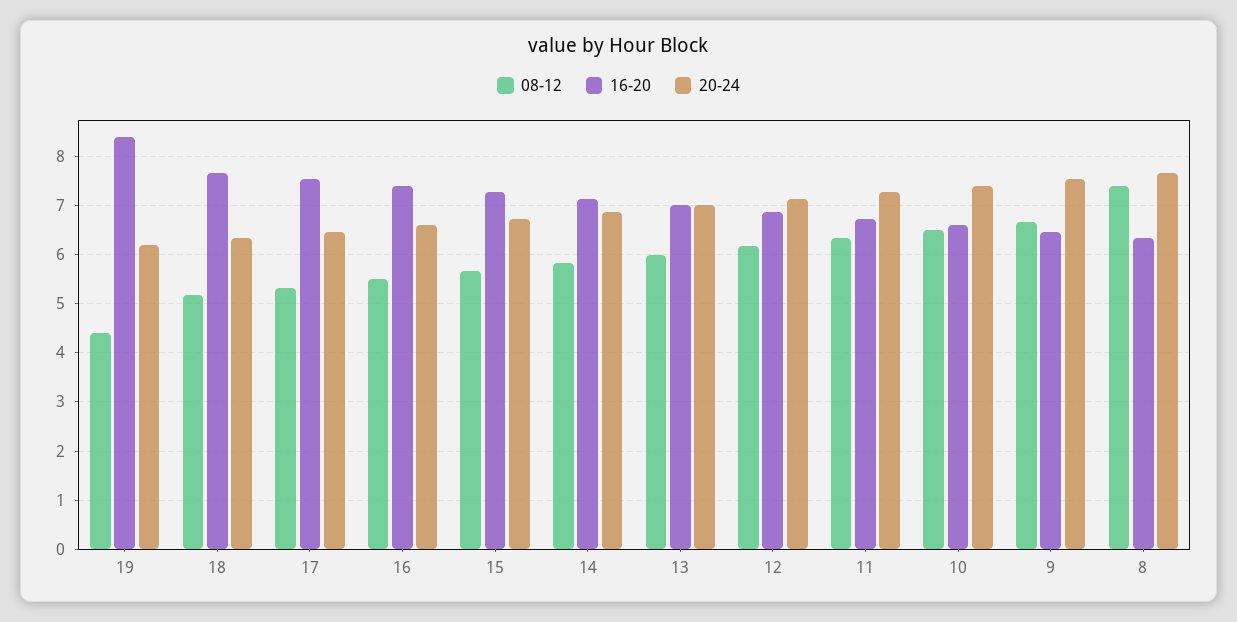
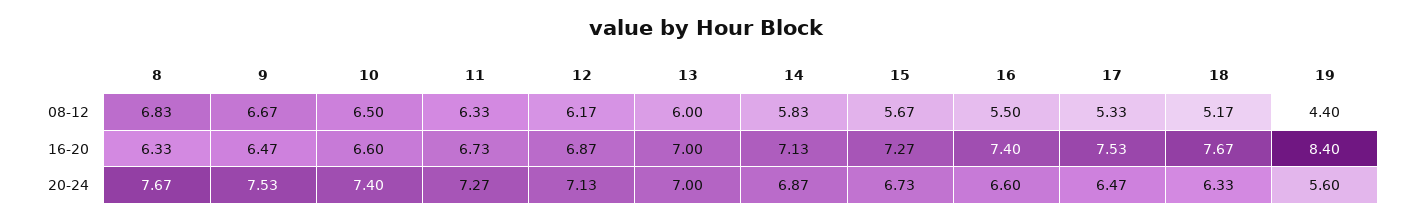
  {
    "08-12": {
      "19": 4.4,
      "18": 5.17,
      "17": 5.33,
      "16": 5.5,
      "15": 5.67,
      "14": 5.83,
      "13": 6,
      "12": 6.17,
      "11": 6.33,
      "10": 6.5,
      "9": 6.67,
-     "8": 7.4
+     "8": 6.83
    },
    "16-20": {
      "19": 8.4,
      "18": 7.67,
      "17": 7.53,
      "16": 7.4,
      "15": 7.27,
      "14": 7.13,
      "13": 7,
      "12": 6.87,
      "11": 6.73,
      "10": 6.6,
      "9": 6.47,
      "8": 6.33
    },
    "20-24": {
-     "19": 6.2,
+     "19": 5.6,
      "18": 6.33,
      "17": 6.47,
      "16": 6.6,
      "15": 6.73,
      "14": 6.87,
      "13": 7,
      "12": 7.13,
      "11": 7.27,
      "10": 7.4,
      "9": 7.53,
      "8": 7.67
    }
  }

